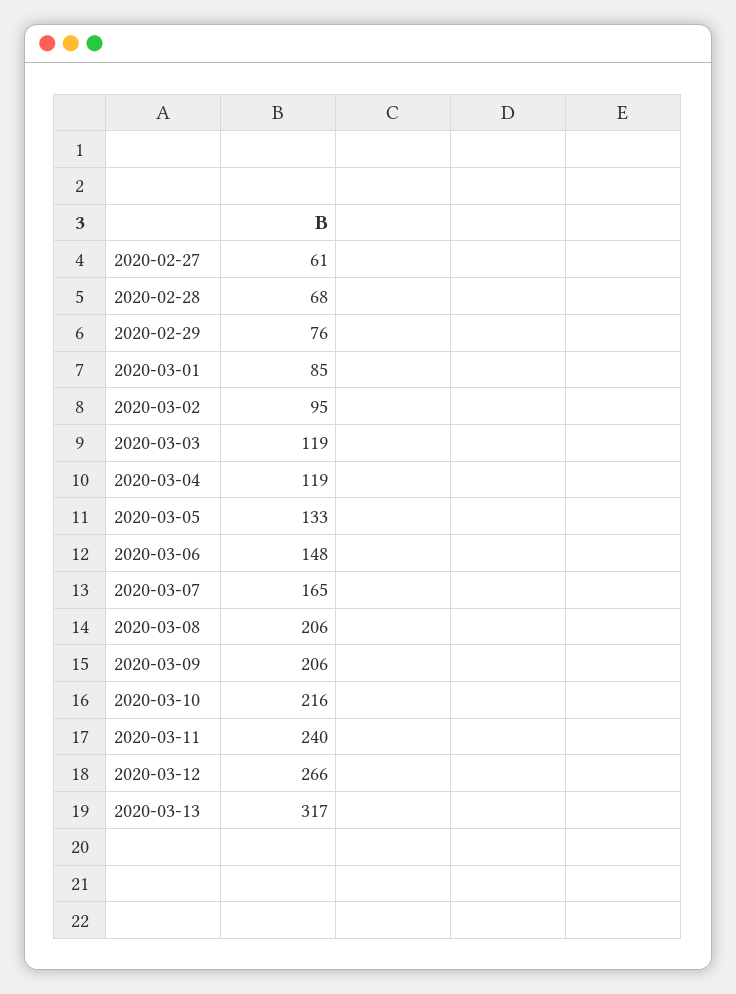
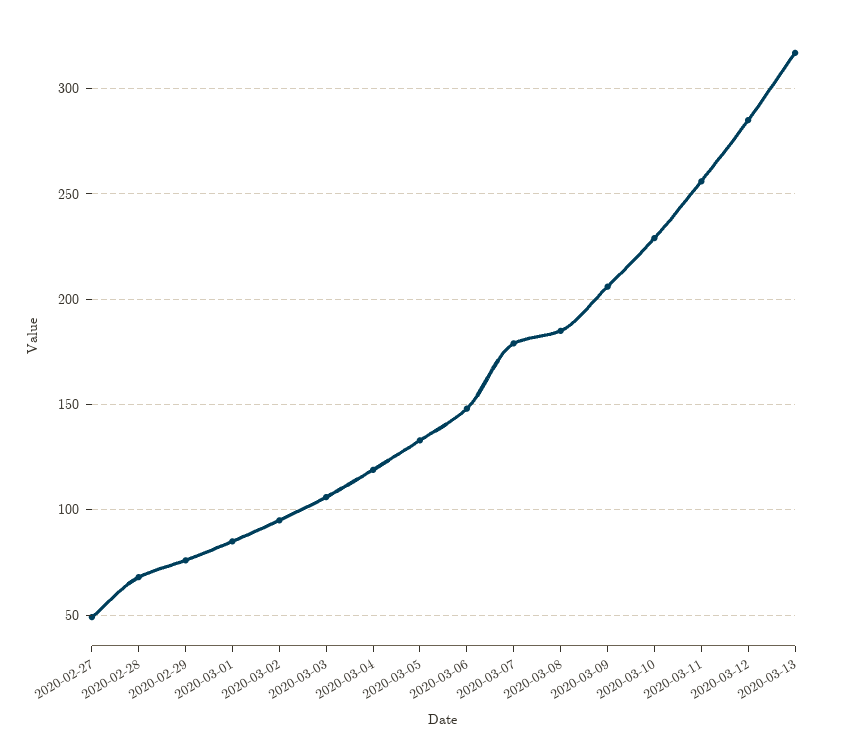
  {
-   "2020-02-27": 61,
+   "2020-02-27": 50,
    "2020-02-28": 68,
    "2020-02-29": 76,
    "2020-03-01": 85,
    "2020-03-02": 95,
-   "2020-03-03": 119,
+   "2020-03-03": 105,
    "2020-03-04": 119,
    "2020-03-05": 133,
    "2020-03-06": 148,
-   "2020-03-07": 165,
+   "2020-03-07": 180,
-   "2020-03-08": 206,
+   "2020-03-08": 185,
    "2020-03-09": 206,
-   "2020-03-10": 216,
+   "2020-03-10": 230,
-   "2020-03-11": 240,
+   "2020-03-11": 255,
-   "2020-03-12": 266,
+   "2020-03-12": 285,
    "2020-03-13": 317
  }

